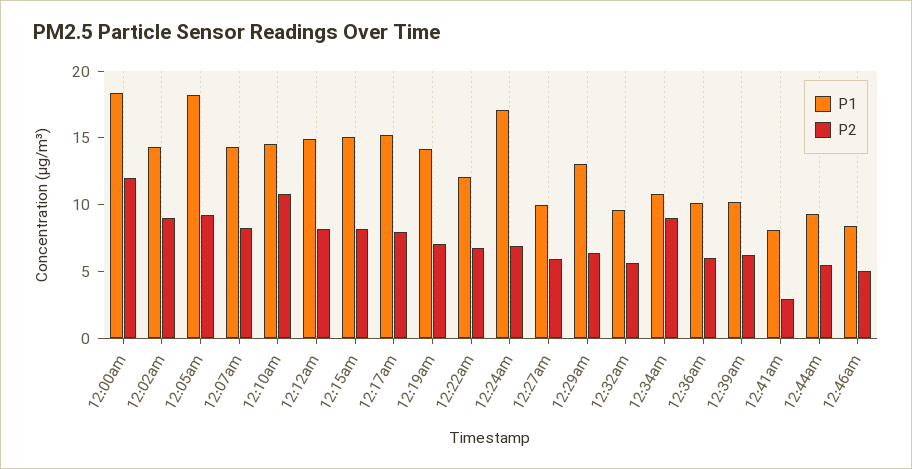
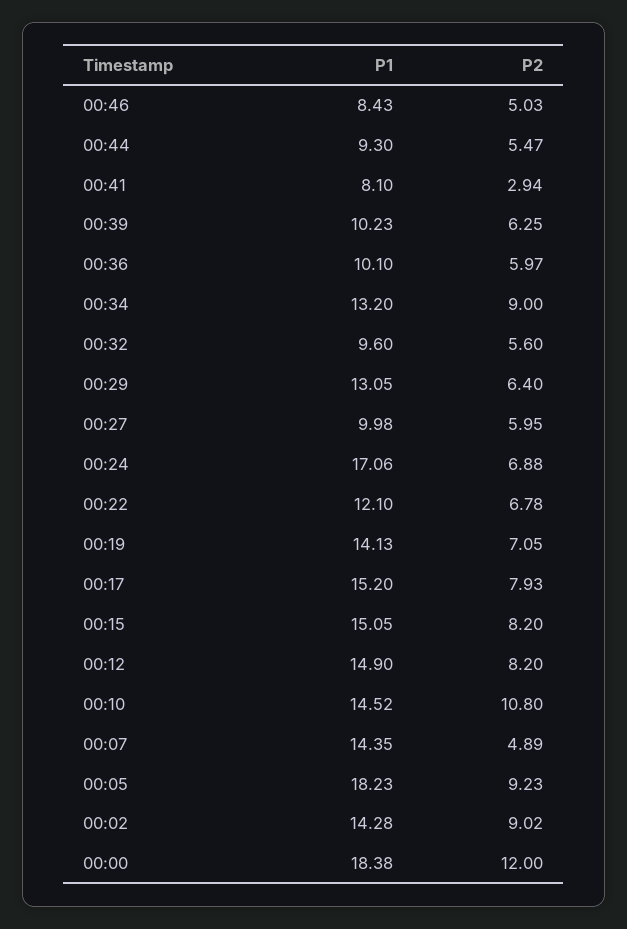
  {
    "P1": {
      "12:00am": 18.38,
      "12:02am": 14.28,
      "12:05am": 18.23,
      "12:07am": 14.35,
      "12:10am": 14.52,
      "12:12am": 14.9,
      "12:15am": 15.05,
      "12:17am": 15.2,
      "12:19am": 14.13,
      "12:22am": 12.1,
      "12:24am": 17.06,
      "12:27am": 9.98,
      "12:29am": 13.05,
      "12:32am": 9.6,
-     "12:34am": 11,
+     "12:34am": 13.2,
      "12:36am": 10.1,
      "12:39am": 10.23,
      "12:41am": 8.1,
      "12:44am": 9.3,
      "12:46am": 8.43
    },
    "P2": {
      "12:00am": 12,
      "12:02am": 9.02,
      "12:05am": 9.23,
-     "12:07am": 8,
+     "12:07am": 4.89,
      "12:10am": 10.8,
      "12:12am": 8.2,
      "12:15am": 8.2,
      "12:17am": 7.93,
      "12:19am": 7.05,
      "12:22am": 6.78,
      "12:24am": 6.88,
      "12:27am": 5.95,
      "12:29am": 6.4,
      "12:32am": 5.6,
      "12:34am": 9,
      "12:36am": 5.97,
      "12:39am": 6.25,
      "12:41am": 2.94,
      "12:44am": 5.47,
      "12:46am": 5.03
    }
  }

